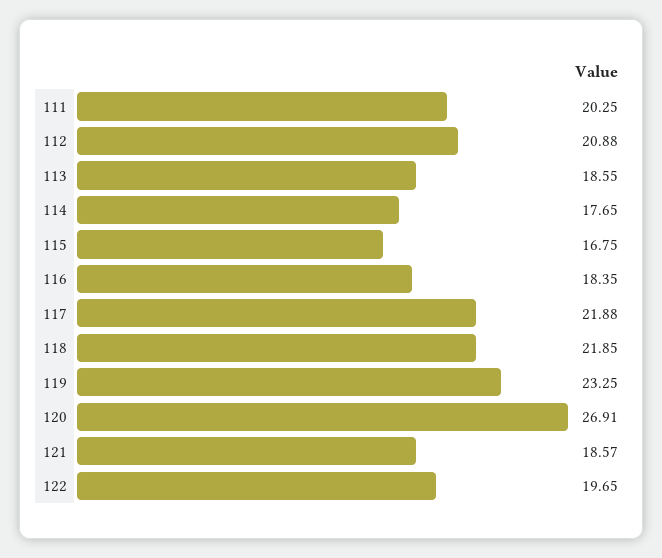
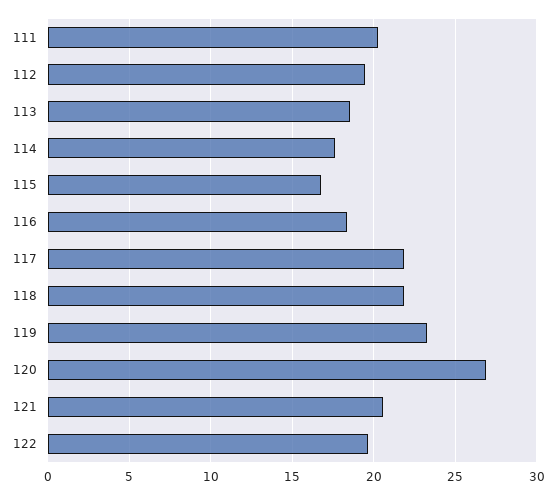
  {
    "111": 20.25,
-   "112": 20.88,
+   "112": 19.5,
    "113": 18.55,
    "114": 17.65,
    "115": 16.75,
    "116": 18.35,
    "117": 21.88,
    "118": 21.85,
    "119": 23.25,
    "120": 26.91,
-   "121": 18.57,
+   "121": 20.5,
    "122": 19.65
  }

